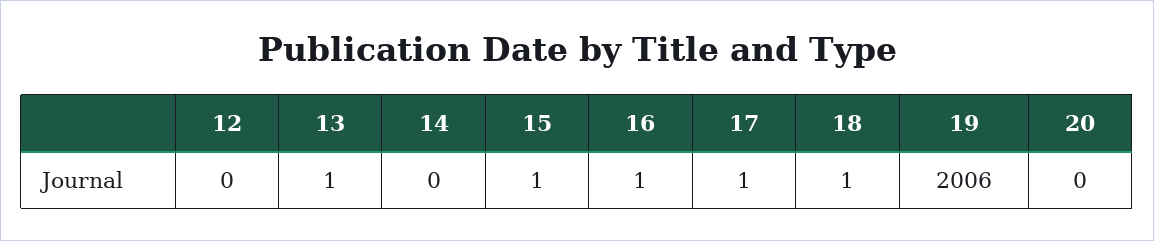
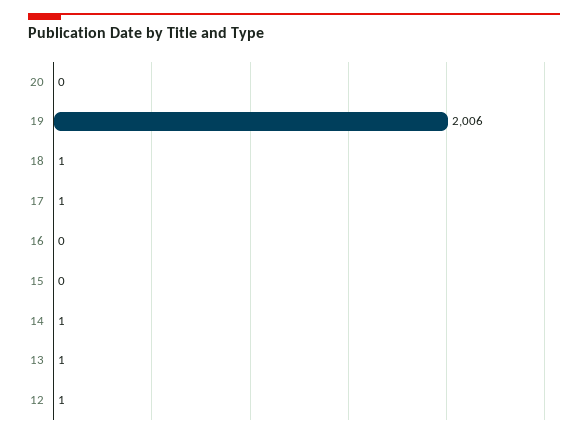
  {
-   "12": 0,
+   "12": 1,
    "13": 1,
-   "14": 0,
+   "14": 1,
-   "15": 1,
+   "15": 0,
-   "16": 1,
+   "16": 0,
    "17": 1,
    "18": 1,
    "19": 2006,
    "20": 0
  }

